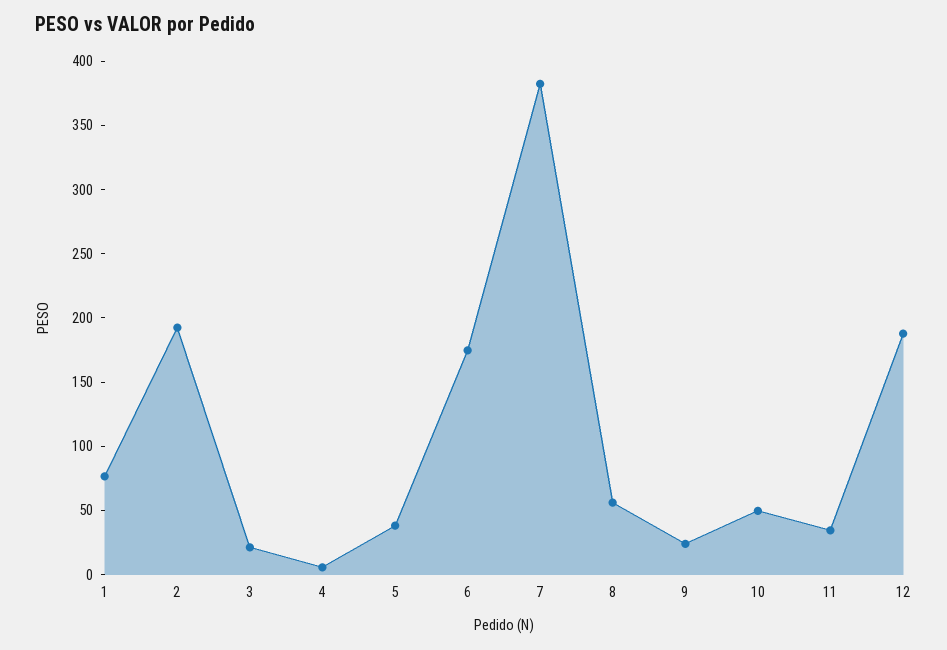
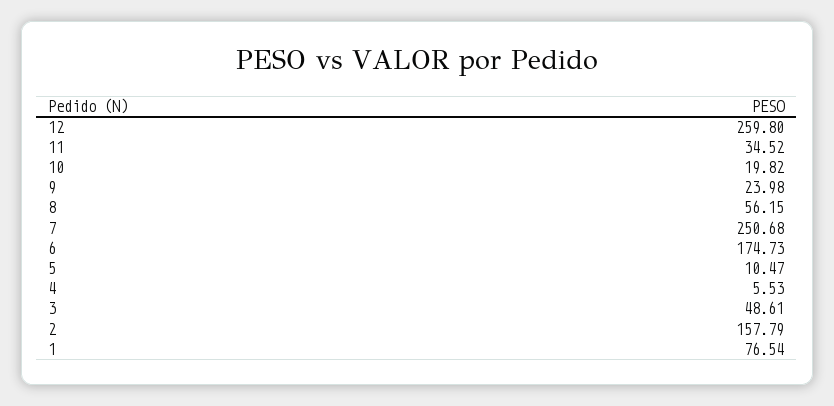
  {
    "1": 76.54,
-   "2": 190,
+   "2": 157.79,
-   "3": 20,
+   "3": 48.61,
    "4": 5.53,
-   "5": 40,
+   "5": 10.47,
    "6": 174.73,
-   "7": 380,
+   "7": 250.68,
    "8": 56.15,
    "9": 23.98,
-   "10": 50,
+   "10": 19.82,
    "11": 34.52,
-   "12": 190
+   "12": 259.8
  }

